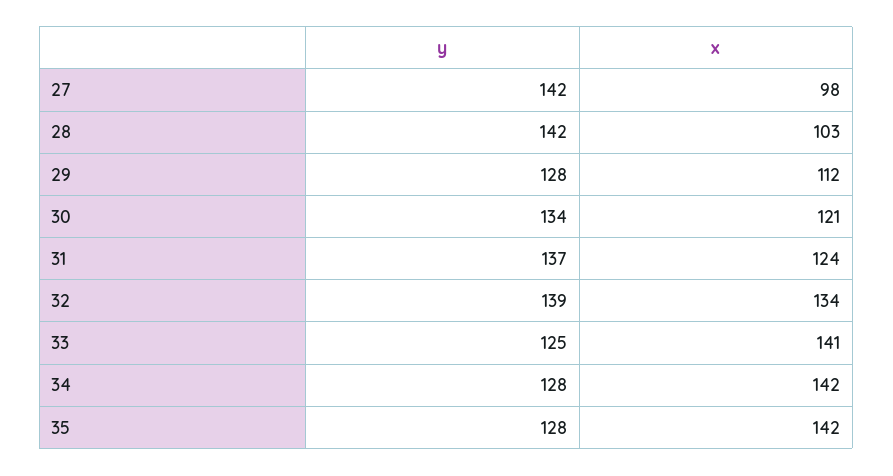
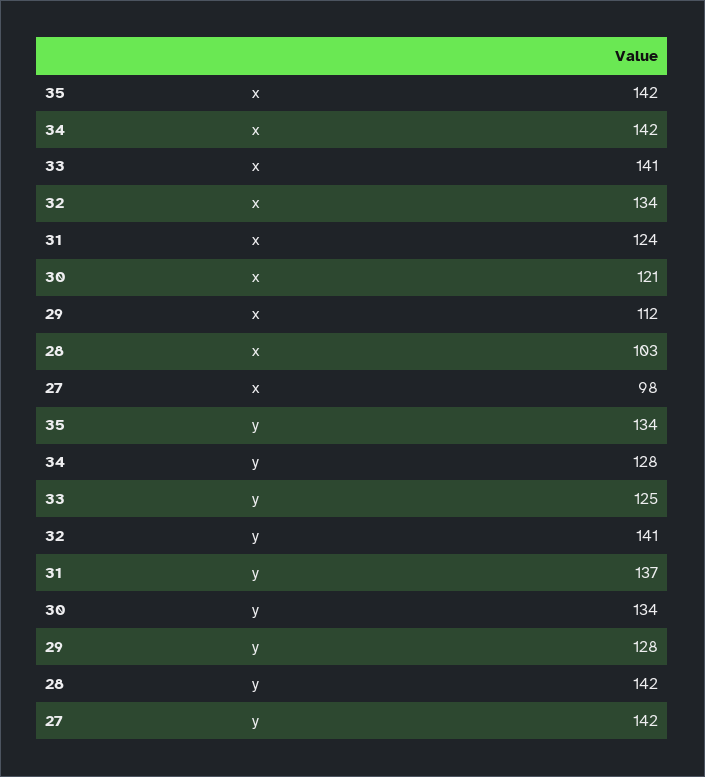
  {
    "y": {
      "27": 142,
      "28": 142,
      "29": 128,
      "30": 134,
      "31": 137,
-     "32": 139,
+     "32": 141,
      "33": 125,
      "34": 128,
-     "35": 128
+     "35": 134
    },
    "x": {
      "27": 98,
      "28": 103,
      "29": 112,
      "30": 121,
      "31": 124,
      "32": 134,
      "33": 141,
      "34": 142,
      "35": 142
    }
  }

